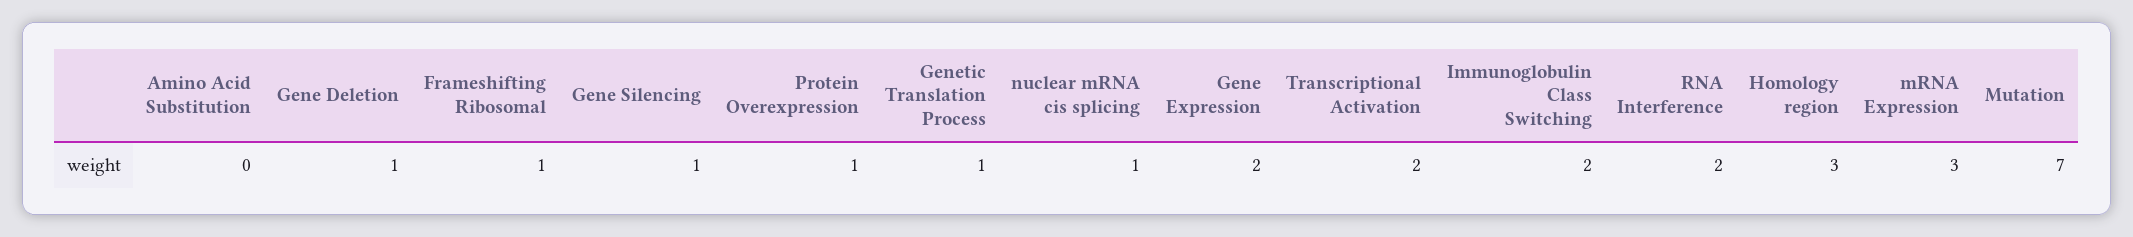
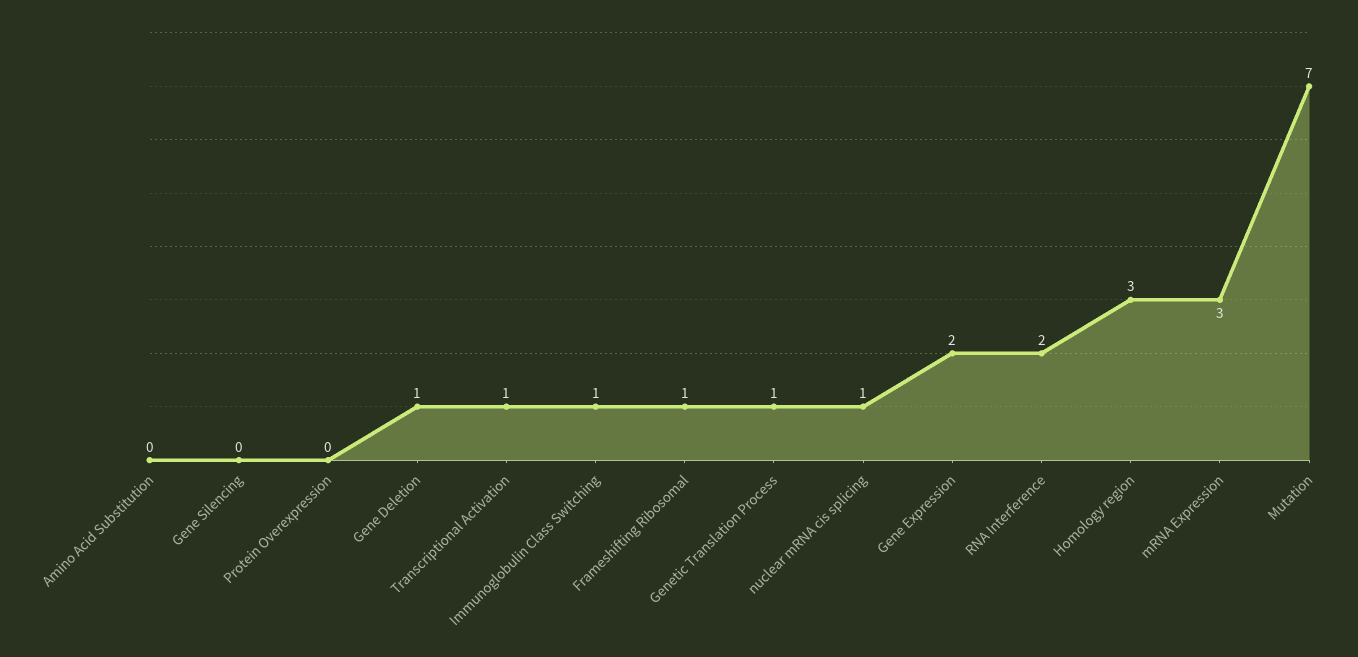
  {
    "Amino Acid Substitution": 0,
    "Gene Deletion": 1,
    "Frameshifting Ribosomal": 1,
-   "Gene Silencing": 1,
+   "Gene Silencing": 0,
-   "Protein Overexpression": 1,
+   "Protein Overexpression": 0,
    "Genetic Translation Process": 1,
    "nuclear mRNA cis splicing": 1,
    "Gene Expression": 2,
-   "Transcriptional Activation": 2,
+   "Transcriptional Activation": 1,
-   "Immunoglobulin Class Switching": 2,
+   "Immunoglobulin Class Switching": 1,
    "RNA Interference": 2,
    "Homology region": 3,
    "mRNA Expression": 3,
    "Mutation": 7
  }

